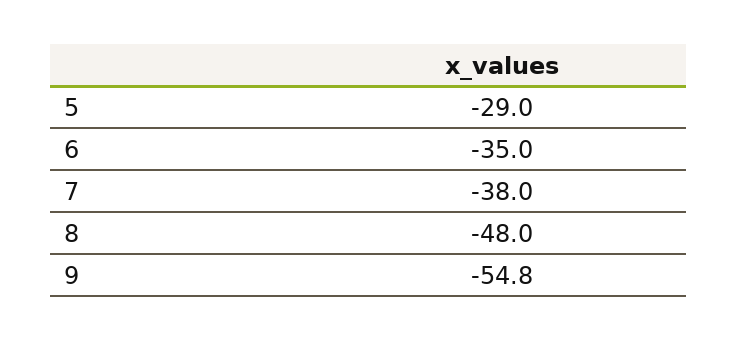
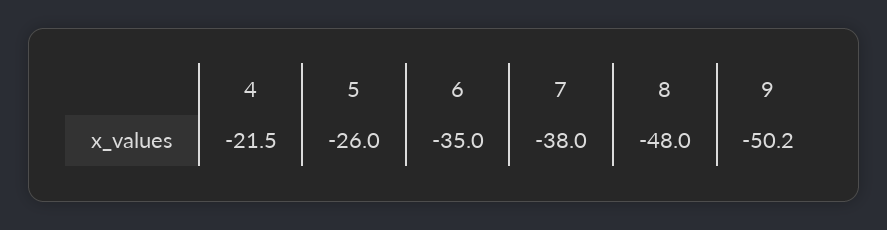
  {
-   "5": -29,
+   "5": -26,
    "6": -35,
    "7": -38,
    "8": -48,
-   "9": -54.8
+   "9": -50.2,
+   "4": -21.5
  }

